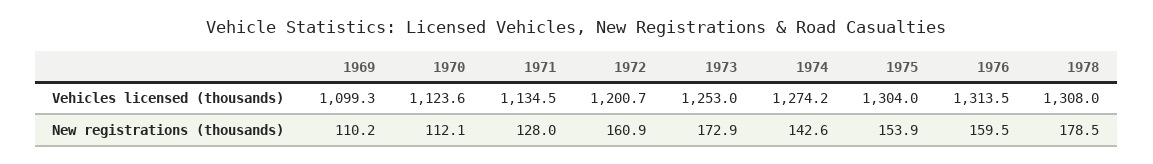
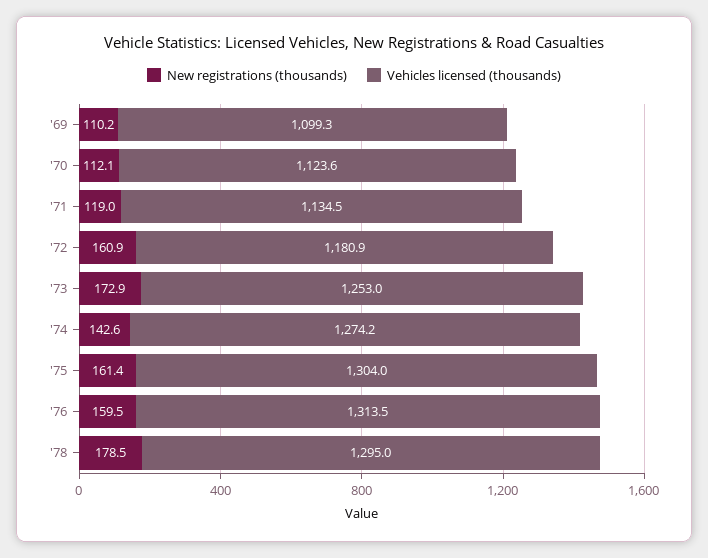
  {
    "Vehicles licensed (thousands)": {
      "1969": 1099.3,
      "1970": 1123.6,
      "1971": 1134.5,
-     "1972": 1200.7,
+     "1972": 1180.9,
      "1973": 1253,
      "1974": 1274.2,
      "1975": 1304,
      "1976": 1313.5,
-     "1978": 1308
+     "1978": 1295
    },
    "New registrations (thousands)": {
      "1969": 110.2,
      "1970": 112.1,
-     "1971": 128,
+     "1971": 119,
      "1972": 160.9,
      "1973": 172.9,
      "1974": 142.6,
-     "1975": 153.9,
+     "1975": 161.4,
      "1976": 159.5,
      "1978": 178.5
    }
  }

